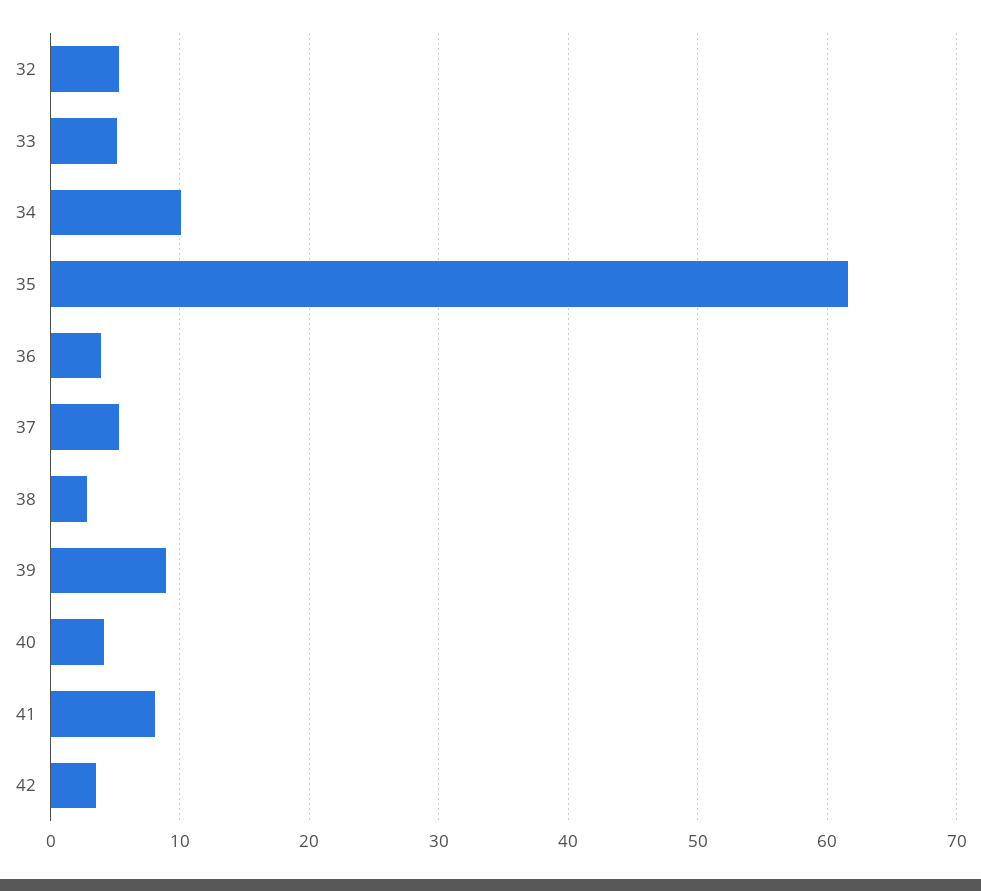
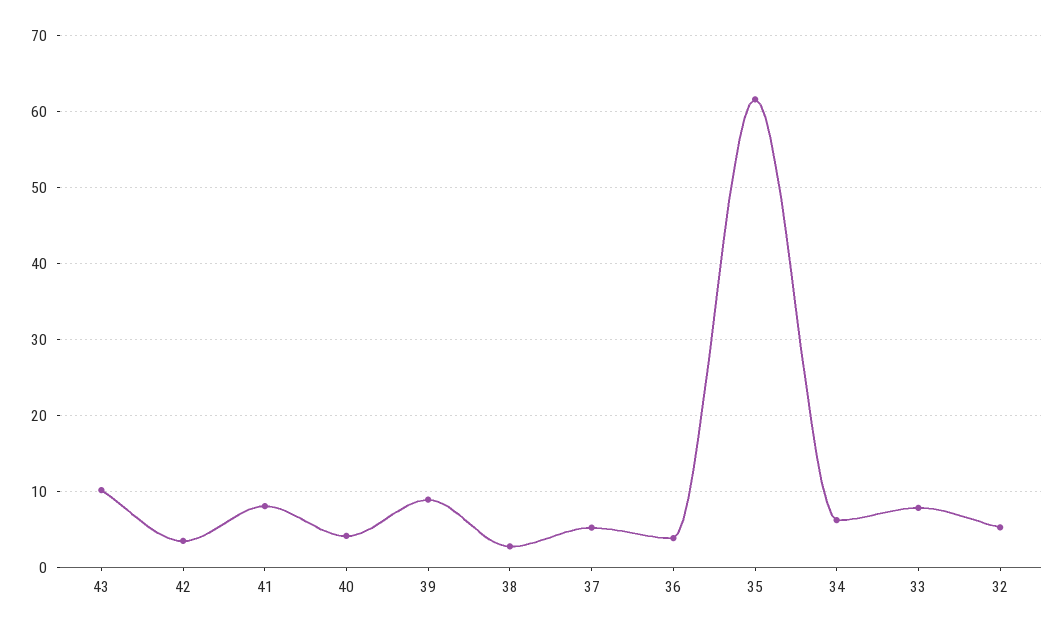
  {
    "32": 5,
-   "33": 5,
+   "33": 8,
-   "34": 10,
+   "34": 6,
    "35": 62,
    "36": 4,
    "37": 5,
    "38": 3,
    "39": 9,
    "40": 4,
    "41": 8,
-   "42": 4
+   "42": 4,
+   "43": 10
  }

